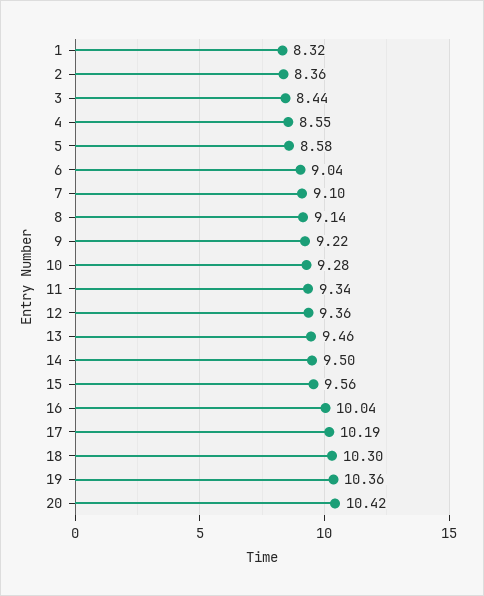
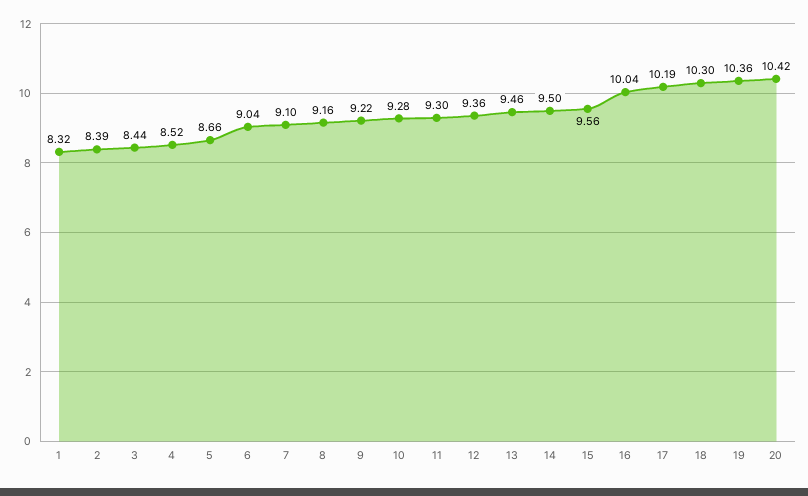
  {
    "1": 8.32,
-   "2": 8.36,
+   "2": 8.39,
    "3": 8.44,
-   "4": 8.55,
+   "4": 8.52,
-   "5": 8.58,
+   "5": 8.66,
    "6": 9.04,
    "7": 9.1,
-   "8": 9.14,
+   "8": 9.16,
    "9": 9.22,
    "10": 9.28,
-   "11": 9.34,
+   "11": 9.3,
    "12": 9.36,
    "13": 9.46,
    "14": 9.5,
    "15": 9.56,
    "16": 10.04,
    "17": 10.19,
    "18": 10.3,
    "19": 10.36,
    "20": 10.42
  }

